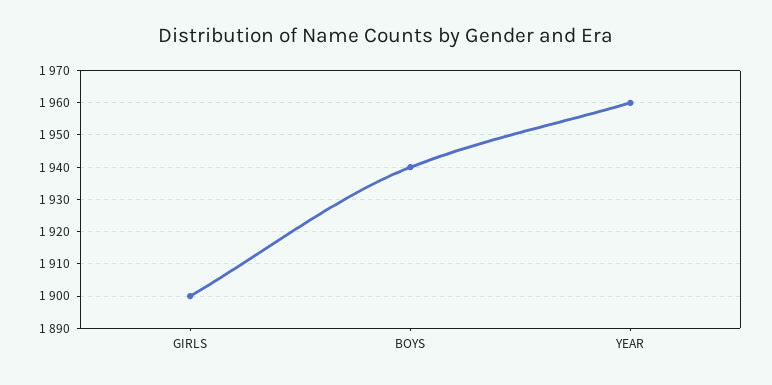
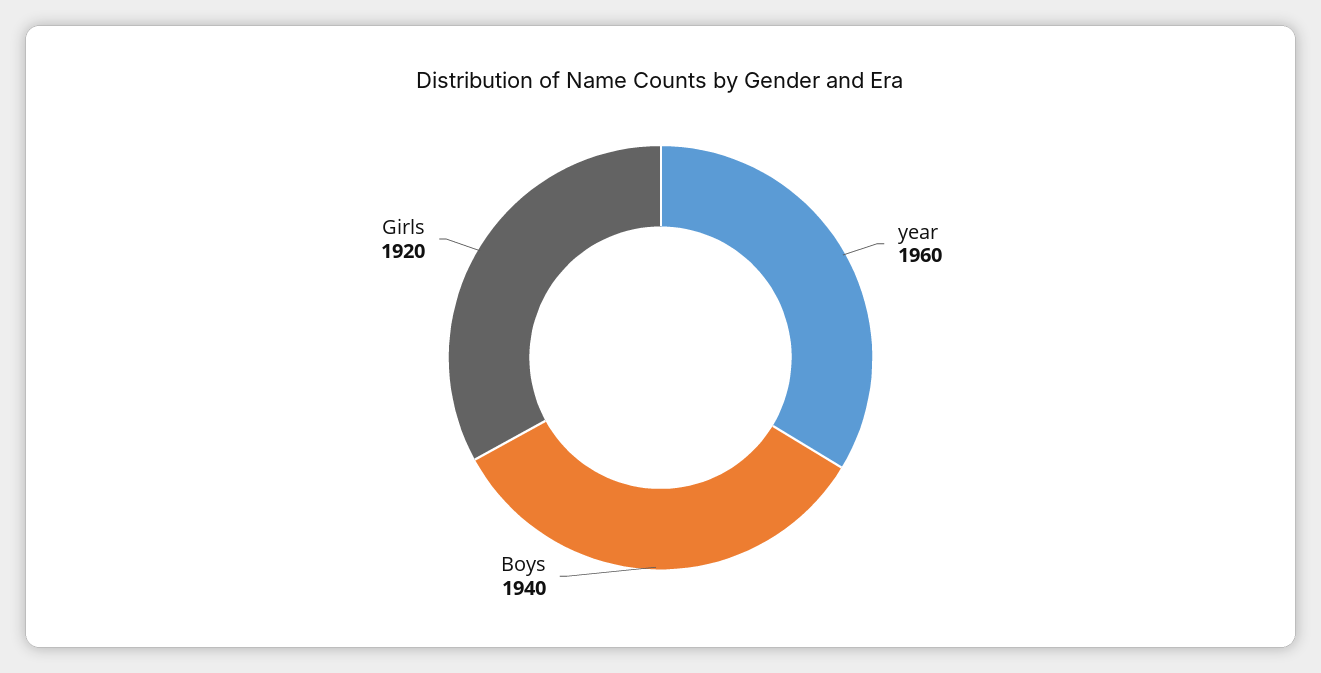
  {
-   "GIRLS": 1900,
+   "GIRLS": 1920,
    "BOYS": 1940,
    "YEAR": 1960
  }

